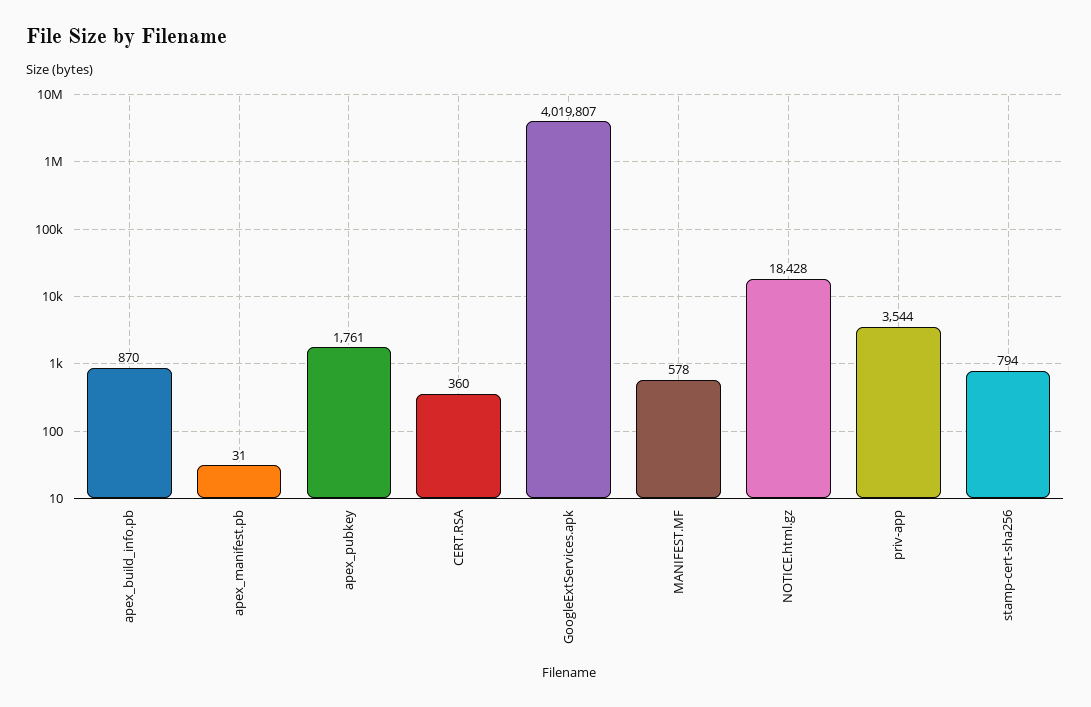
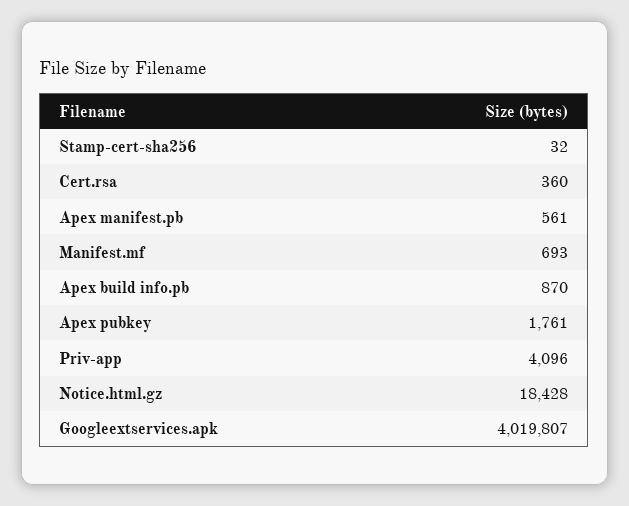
  {
    "apex_build_info.pb": 870,
-   "apex_manifest.pb": 31,
+   "apex_manifest.pb": 561,
    "apex_pubkey": 1761,
    "CERT.RSA": 360,
    "GoogleExtServices.apk": 4019807,
-   "MANIFEST.MF": 578,
+   "MANIFEST.MF": 693,
    "NOTICE.html.gz": 18428,
-   "priv-app": 3544,
+   "priv-app": 4096,
-   "stamp-cert-sha256": 794
+   "stamp-cert-sha256": 32
  }

